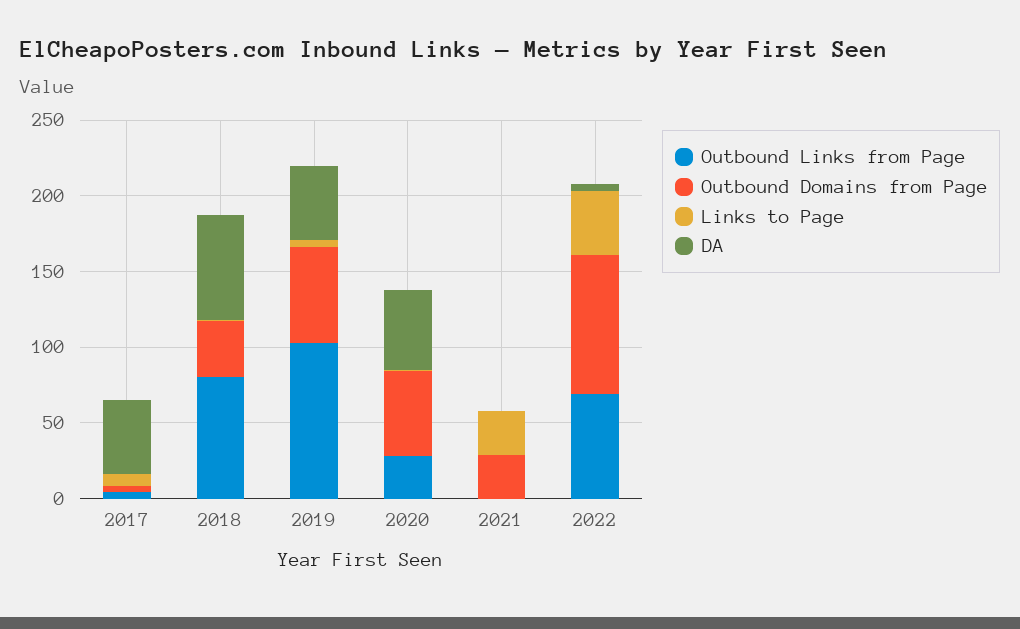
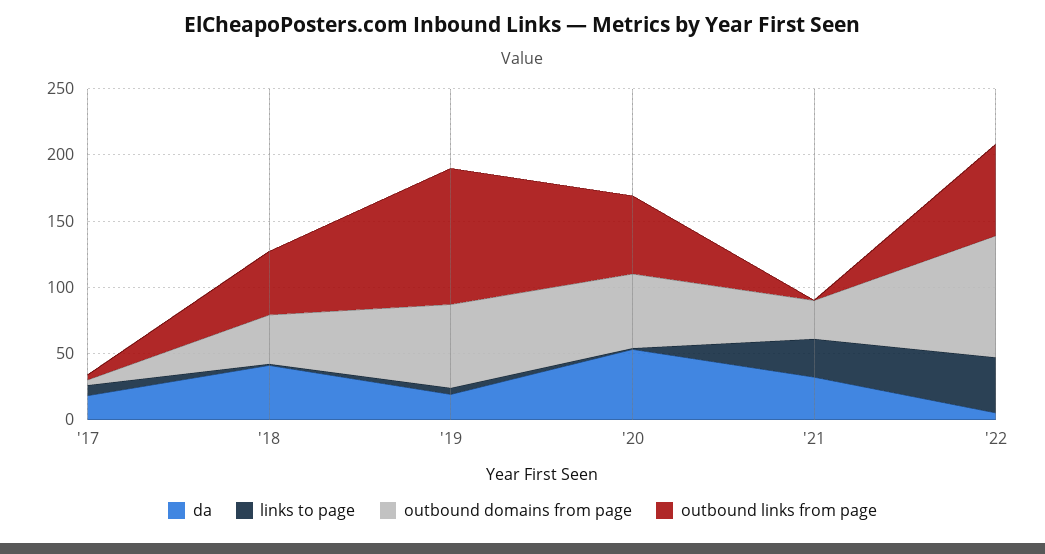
  {
    "Outbound Links from Page": {
      "2017": 0,
-     "2018": 80,
+     "2018": 50,
      "2019": 100,
-     "2020": 30,
+     "2020": 60,
      "2021": 0,
      "2022": 70
    },
    "Outbound Domains from Page": {
      "2017": 0,
      "2018": 40,
      "2019": 60,
      "2020": 60,
      "2021": 30,
      "2022": 90
    },
    "Links to Page": {
      "2017": 10,
      "2018": 0,
      "2019": 10,
      "2020": 0,
      "2021": 30,
      "2022": 40
    },
    "DA": {
-     "2017": 50,
+     "2017": 20,
-     "2018": 70,
+     "2018": 40,
-     "2019": 50,
+     "2019": 20,
      "2020": 50,
-     "2021": 0,
+     "2021": 30,
      "2022": 10
    }
  }

